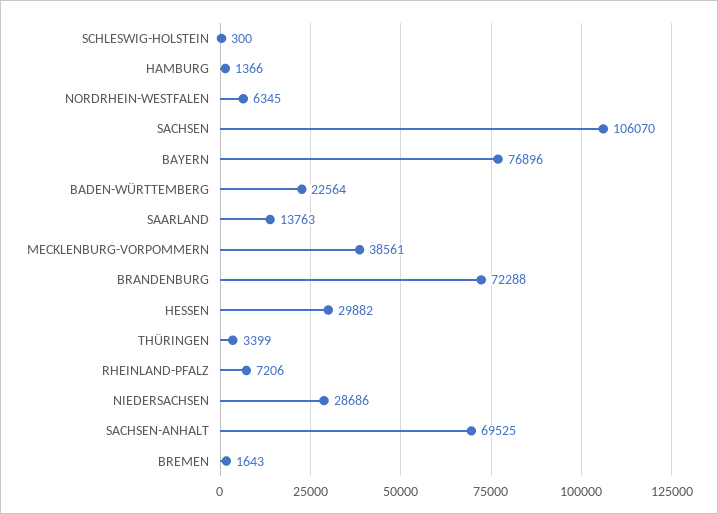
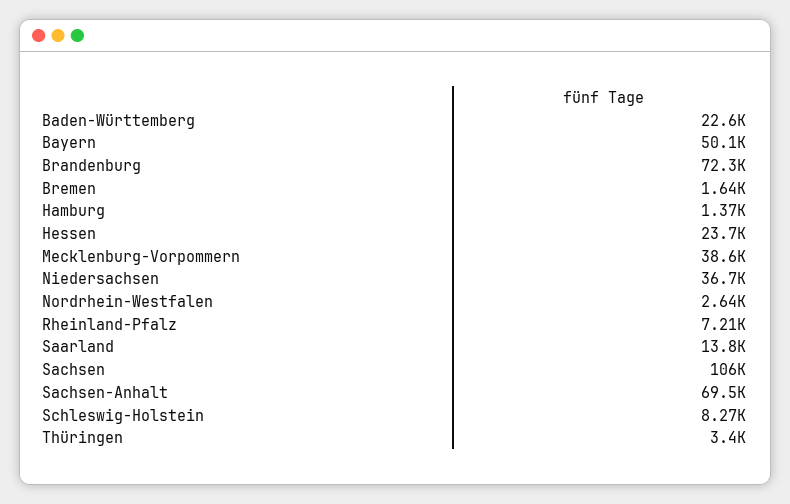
  {
-   "SCHLESWIG-HOLSTEIN": 300,
+   "SCHLESWIG-HOLSTEIN": 8270,
    "HAMBURG": 1366,
-   "NORDRHEIN-WESTFALEN": 6345,
+   "NORDRHEIN-WESTFALEN": 2640,
    "SACHSEN": 106070,
-   "BAYERN": 76896,
+   "BAYERN": 50100,
    "BADEN-WÜRTTEMBERG": 22564,
    "SAARLAND": 13763,
    "MECKLENBURG-VORPOMMERN": 38561,
    "BRANDENBURG": 72288,
-   "HESSEN": 29882,
+   "HESSEN": 23700,
    "THÜRINGEN": 3399,
    "RHEINLAND-PFALZ": 7206,
-   "NIEDERSACHSEN": 28686,
+   "NIEDERSACHSEN": 36700,
    "SACHSEN-ANHALT": 69525,
    "BREMEN": 1643
  }

